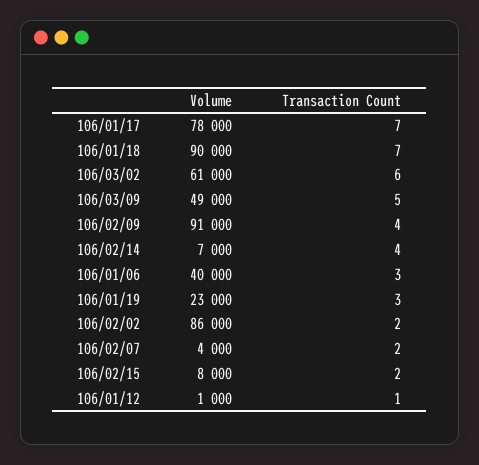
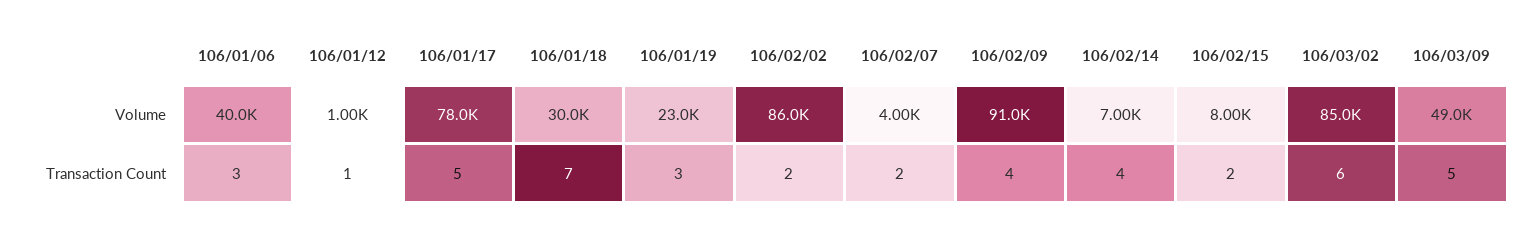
  {
    "Volume": {
      "106/01/17": 78000,
-     "106/01/18": 90000,
+     "106/01/18": 30000,
-     "106/03/02": 61000,
+     "106/03/02": 85000,
      "106/03/09": 49000,
      "106/02/09": 91000,
      "106/02/14": 7000,
      "106/01/06": 40000,
      "106/01/19": 23000,
      "106/02/02": 86000,
      "106/02/07": 4000,
      "106/02/15": 8000,
      "106/01/12": 1000
    },
    "Transaction Count": {
-     "106/01/17": 7,
+     "106/01/17": 5,
      "106/01/18": 7,
      "106/03/02": 6,
      "106/03/09": 5,
      "106/02/09": 4,
      "106/02/14": 4,
      "106/01/06": 3,
      "106/01/19": 3,
      "106/02/02": 2,
      "106/02/07": 2,
      "106/02/15": 2,
      "106/01/12": 1
    }
  }

